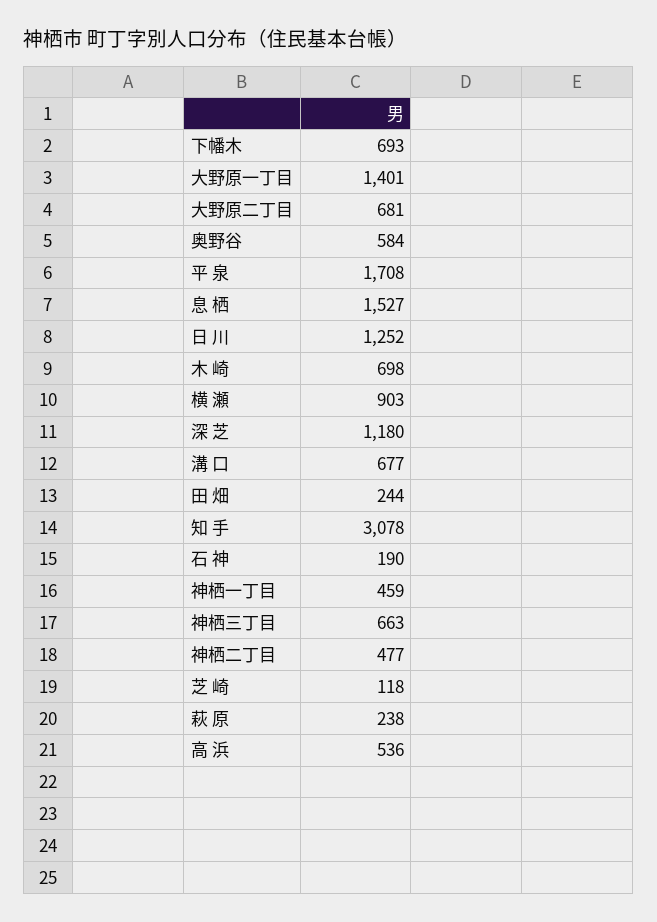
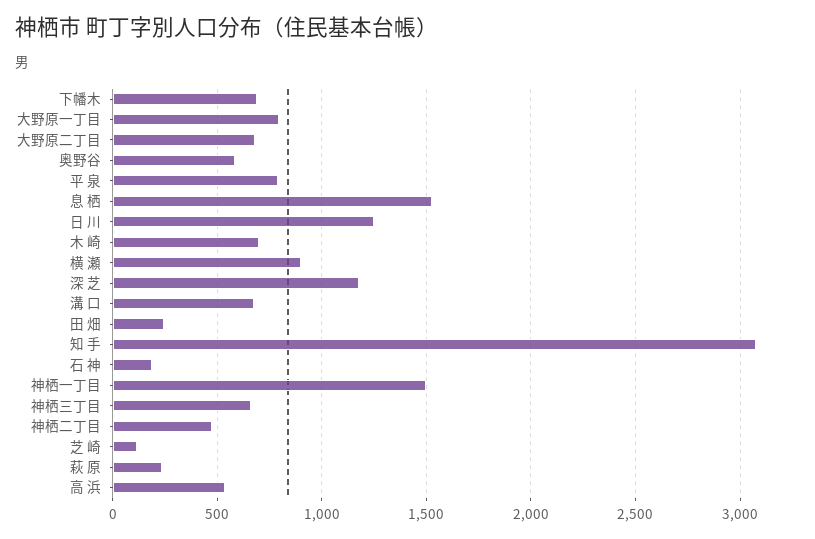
  {
    "下幡木": 693,
-   "大野原一丁目": 1401,
+   "大野原一丁目": 800,
    "大野原二丁目": 681,
    "奥野谷": 584,
-   "平 泉": 1708,
+   "平 泉": 800,
    "息 栖": 1527,
    "日 川": 1252,
    "木 崎": 698,
    "横 瀬": 903,
    "深 芝": 1180,
    "溝 口": 677,
    "田 畑": 244,
    "知 手": 3078,
    "石 神": 190,
-   "神栖一丁目": 459,
+   "神栖一丁目": 1500,
    "神栖三丁目": 663,
    "神栖二丁目": 477,
    "芝 崎": 118,
    "萩 原": 238,
    "高 浜": 536
  }

